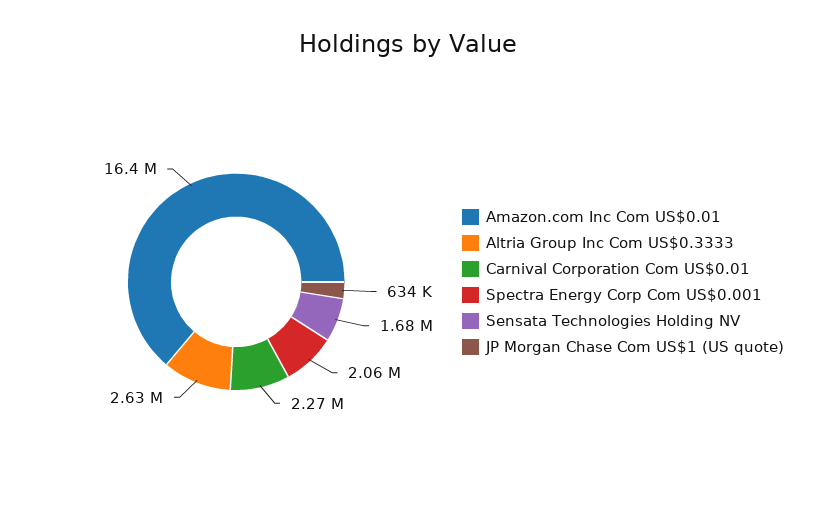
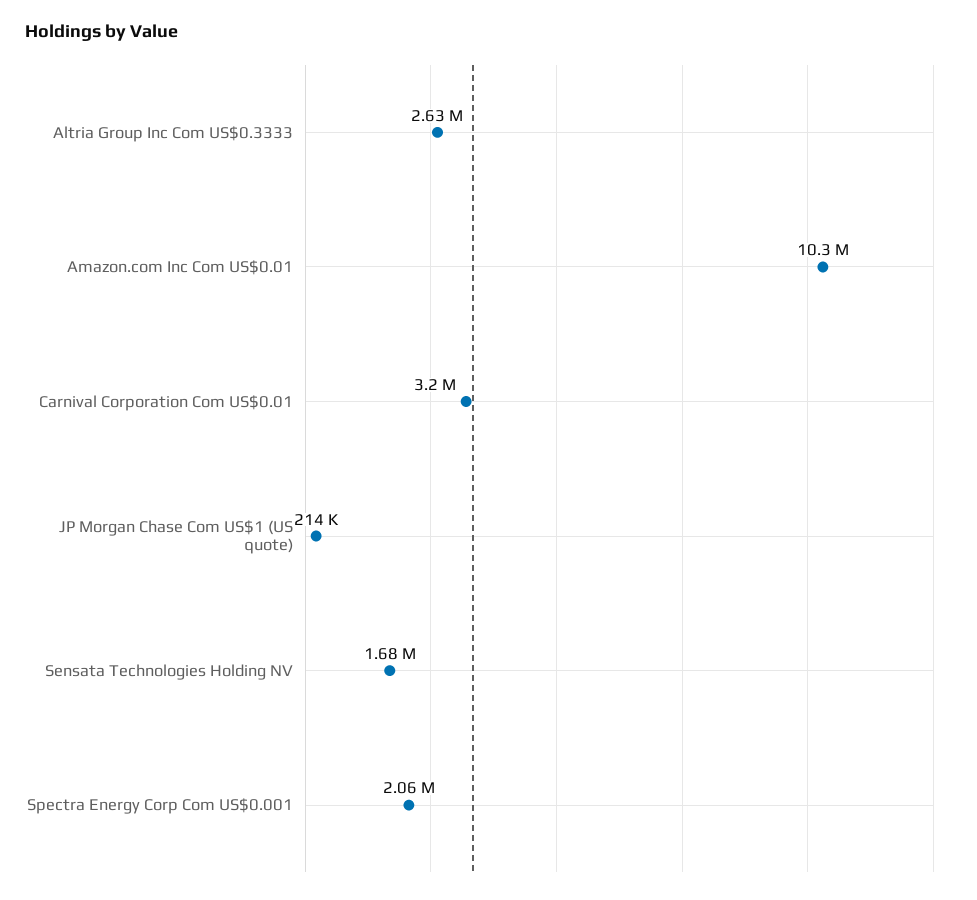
  {
-   "Amazon.com Inc Com US$0.01": 16400000,
+   "Amazon.com Inc Com US$0.01": 10300000,
    "Altria Group Inc Com US$0.3333": 2630000,
-   "Carnival Corporation Com US$0.01": 2270000,
+   "Carnival Corporation Com US$0.01": 3200000,
    "Spectra Energy Corp Com US$0.001": 2060000,
    "Sensata Technologies Holding NV": 1680000,
-   "JP Morgan Chase Com US$1 (US quote)": 634000
+   "JP Morgan Chase Com US$1 (US quote)": 214000
  }

